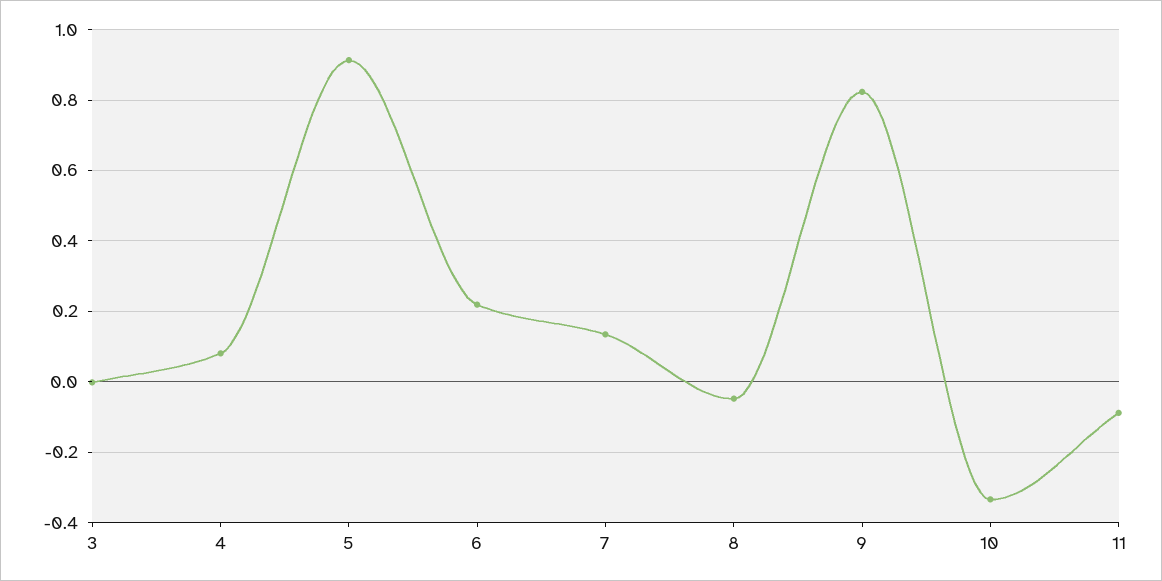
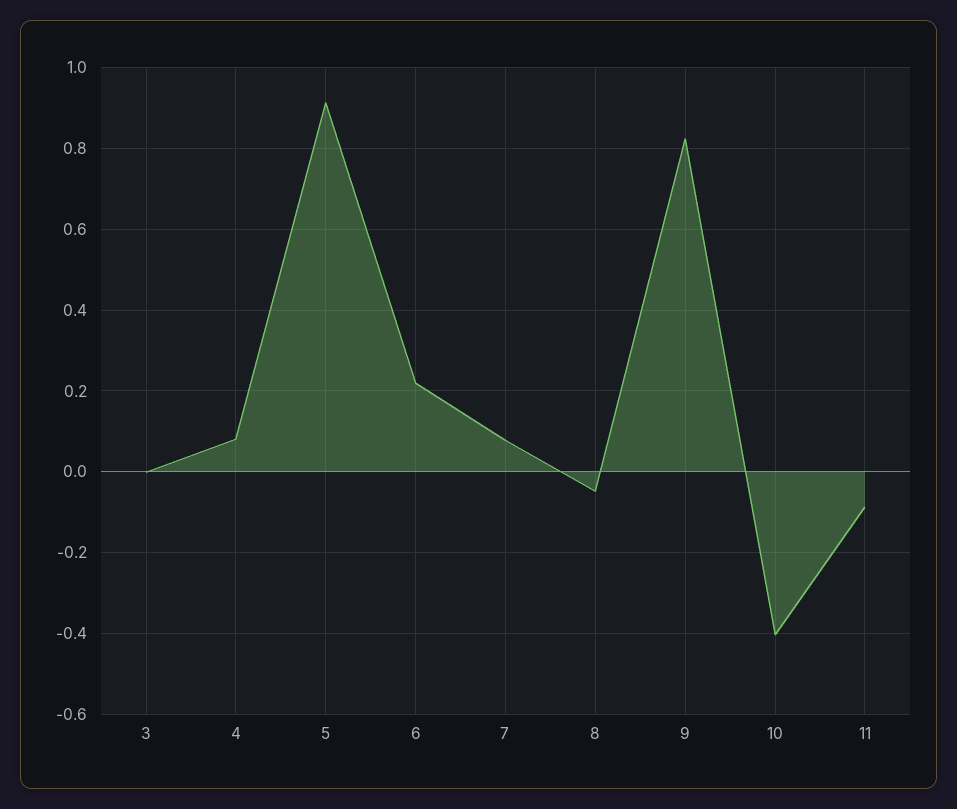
  {
    "3": 0,
    "4": 0.08,
    "5": 0.92,
    "6": 0.22,
-   "7": 0.14,
+   "7": 0.08,
    "8": -0.04,
    "9": 0.82,
-   "10": -0.34,
+   "10": -0.4,
    "11": -0.08
  }

